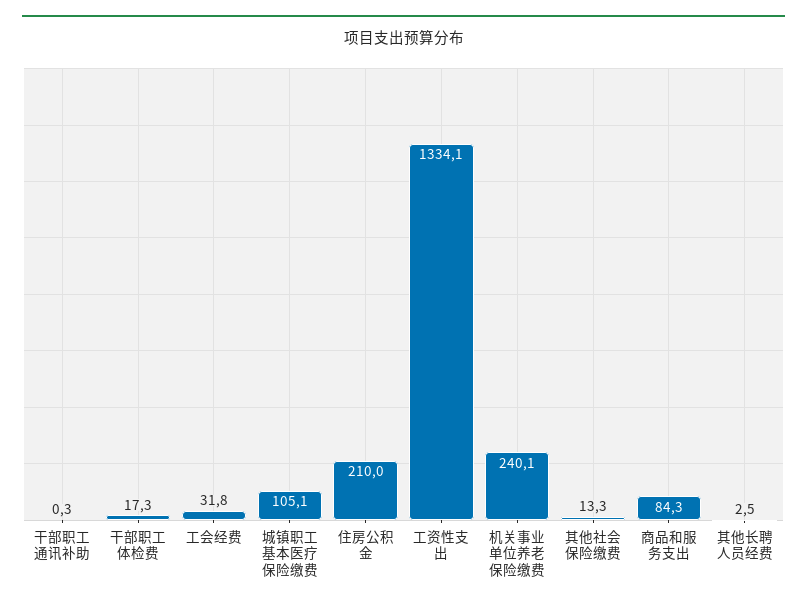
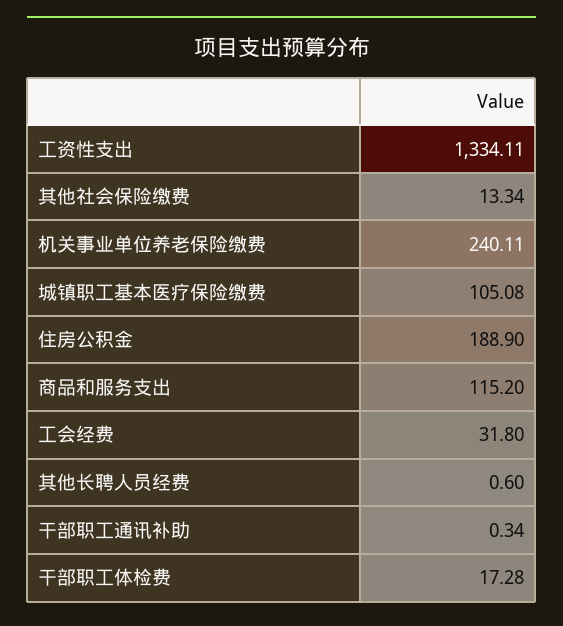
  {
    "干部职工通讯补助": 0.34,
    "干部职工体检费": 17.28,
    "工会经费": 31.8,
    "城镇职工基本医疗保险缴费": 105.08,
-   "住房公积金": 210,
+   "住房公积金": 188.9,
    "工资性支出": 1334.11,
    "机关事业单位养老保险缴费": 240.11,
    "其他社会保险缴费": 13.34,
-   "商品和服务支出": 84.3,
+   "商品和服务支出": 115.2,
-   "其他长聘人员经费": 2.5
+   "其他长聘人员经费": 0.6
  }

